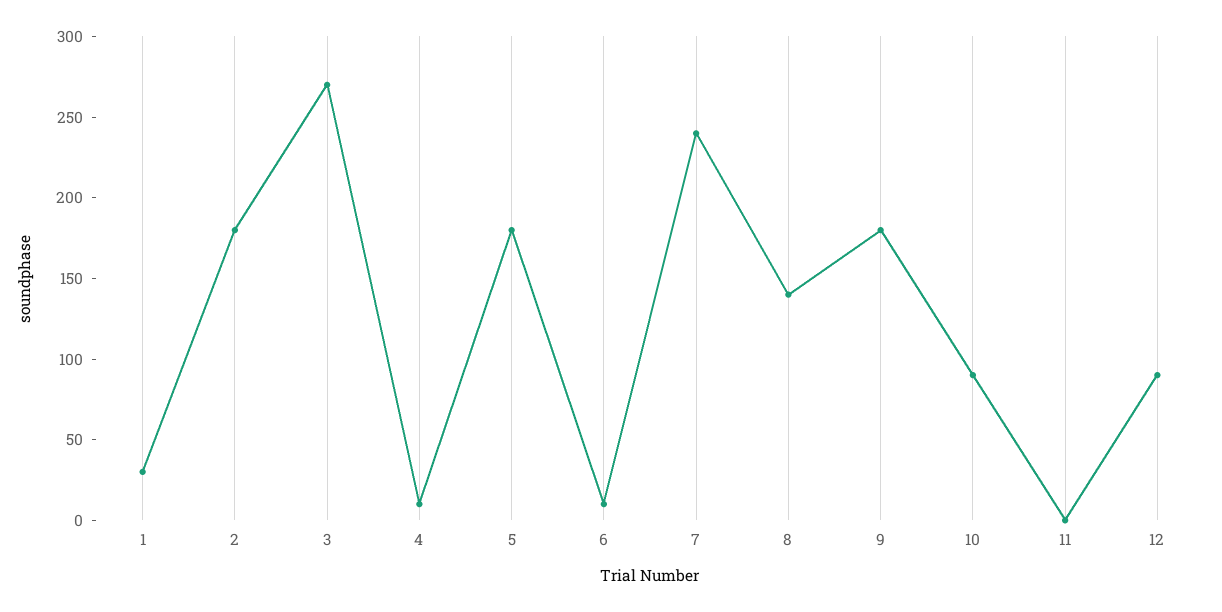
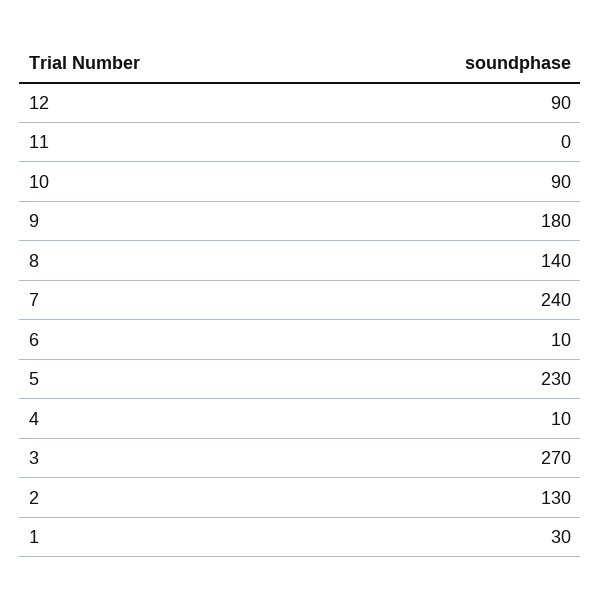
  {
    "1": 30,
-   "2": 180,
+   "2": 130,
    "3": 270,
    "4": 10,
-   "5": 180,
+   "5": 230,
    "6": 10,
    "7": 240,
    "8": 140,
    "9": 180,
    "10": 90,
    "11": 0,
    "12": 90
  }

